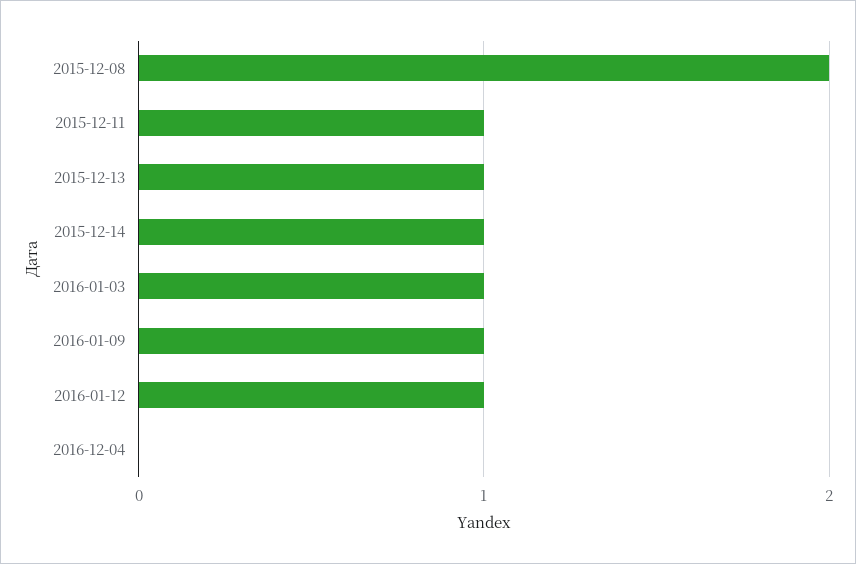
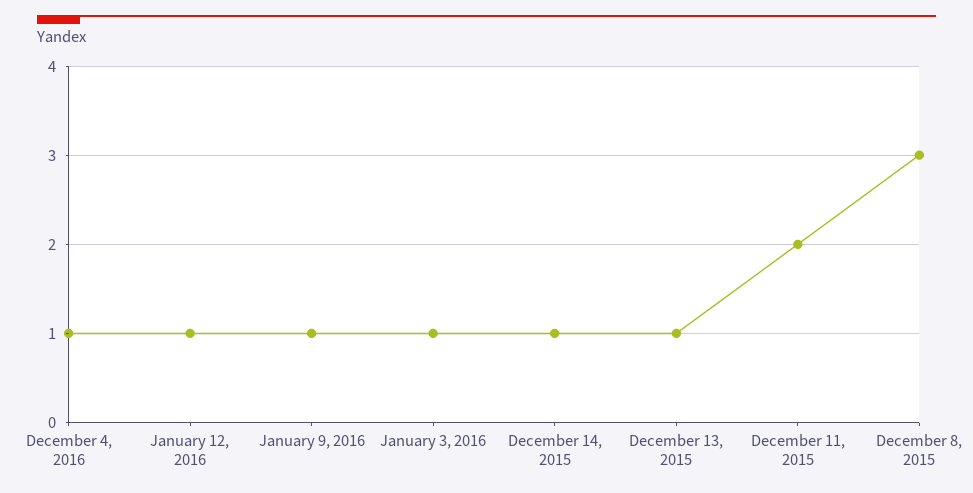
  {
-   "2015-12-08": 2,
+   "2015-12-08": 3,
-   "2015-12-11": 1,
+   "2015-12-11": 2,
    "2015-12-13": 1,
    "2015-12-14": 1,
    "2016-01-03": 1,
    "2016-01-09": 1,
    "2016-01-12": 1,
-   "2016-12-04": 0
+   "2016-12-04": 1
  }

